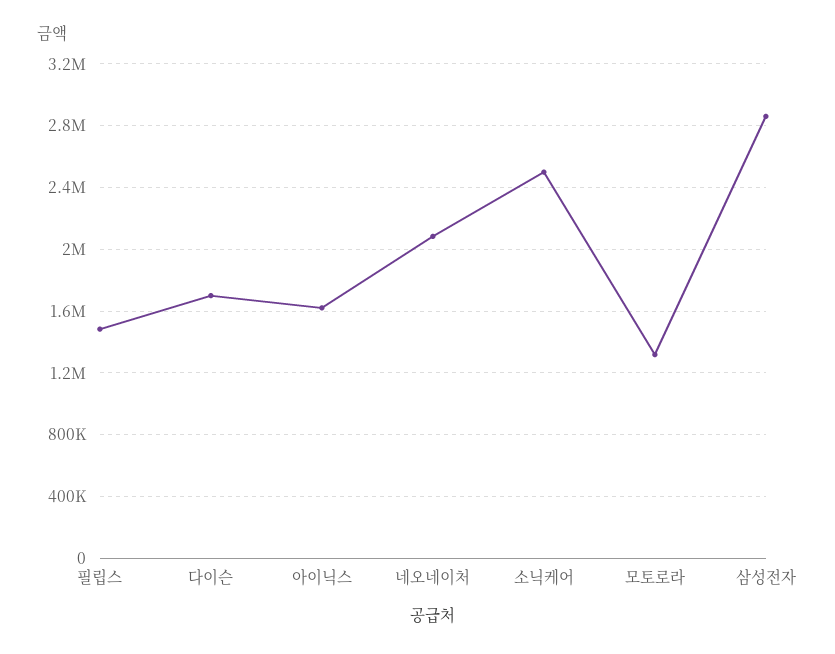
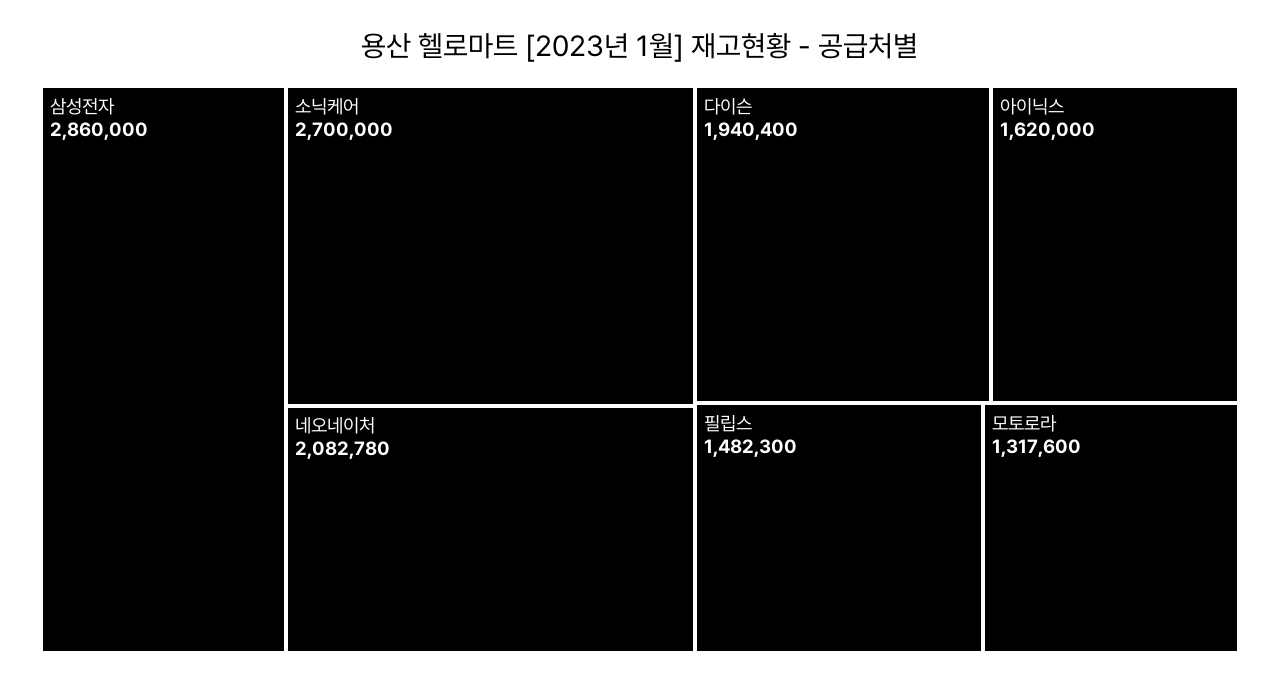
  {
    "필립스": 1482300,
-   "다이슨": 1700000,
+   "다이슨": 1940400,
    "아이닉스": 1620000,
    "네오네이처": 2082780,
-   "소닉케어": 2500000,
+   "소닉케어": 2700000,
    "모토로라": 1317600,
    "삼성전자": 2860000
  }

